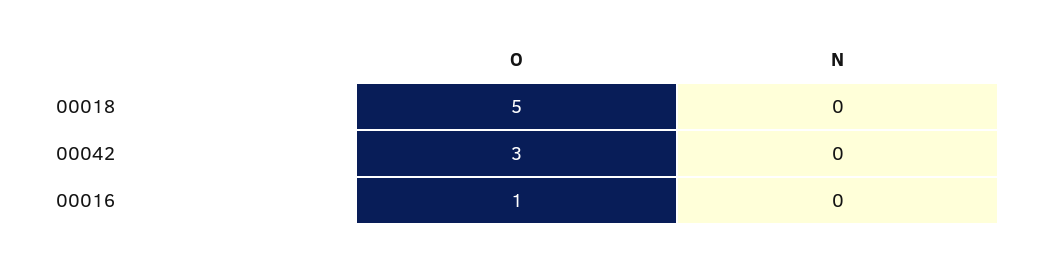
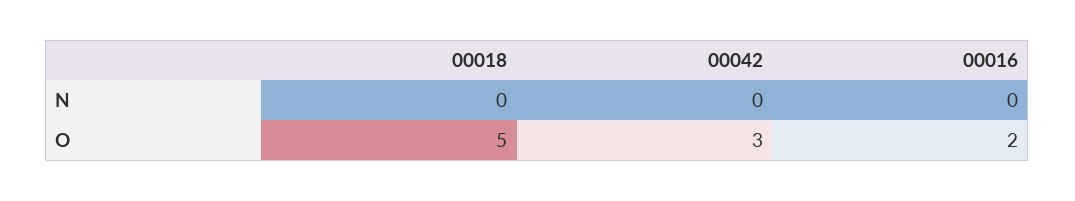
  {
    "O": {
      "00018": 5,
      "00042": 3,
-     "00016": 1
+     "00016": 2
    },
    "N": {
      "00018": 0,
      "00042": 0,
      "00016": 0
    }
  }

